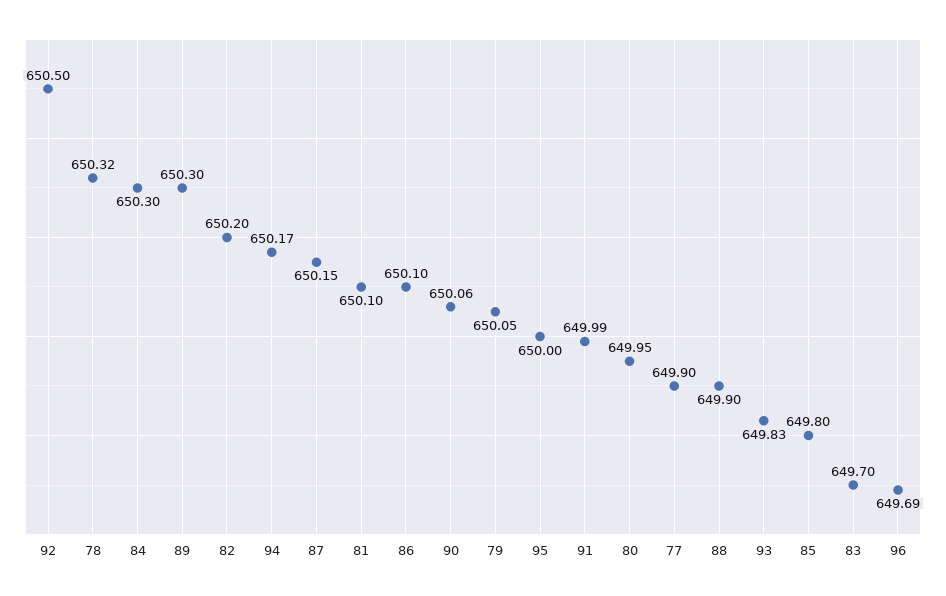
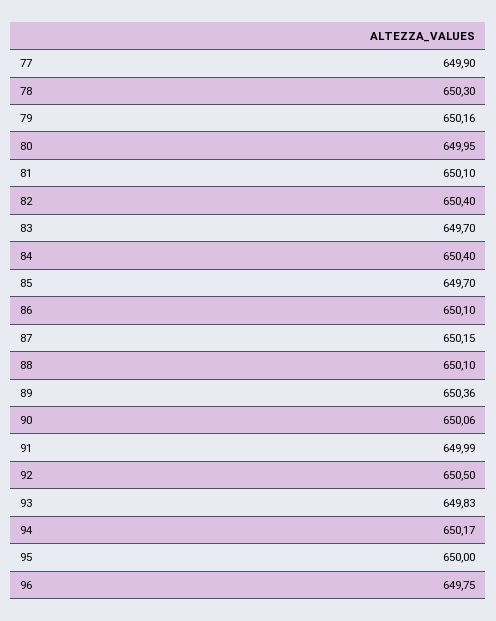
  {
    "92": 650.5,
-   "78": 650.32,
+   "78": 650.3,
-   "84": 650.3,
+   "84": 650.4,
-   "89": 650.3,
+   "89": 650.36,
-   "82": 650.2,
+   "82": 650.4,
    "94": 650.17,
    "87": 650.15,
    "81": 650.1,
    "86": 650.1,
    "90": 650.06,
-   "79": 650.05,
+   "79": 650.16,
    "95": 650,
    "91": 649.99,
    "80": 649.95,
    "77": 649.9,
-   "88": 649.9,
+   "88": 650.1,
    "93": 649.83,
-   "85": 649.8,
+   "85": 649.7,
    "83": 649.7,
-   "96": 649.69
+   "96": 649.75
  }

